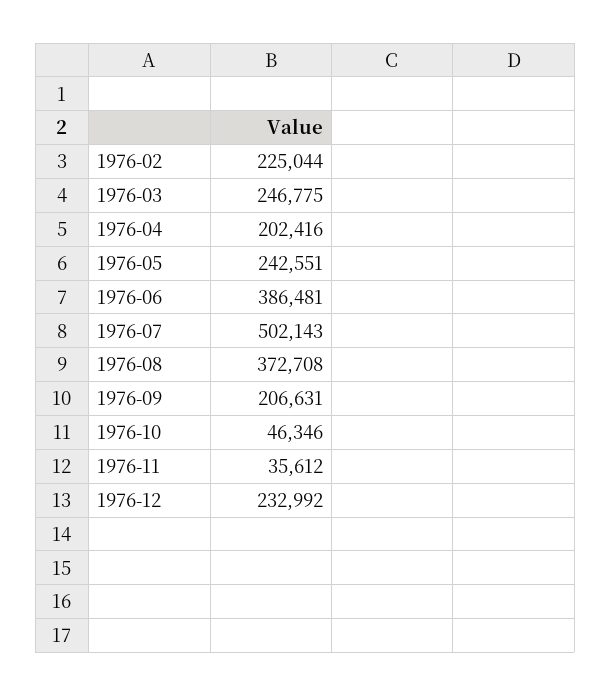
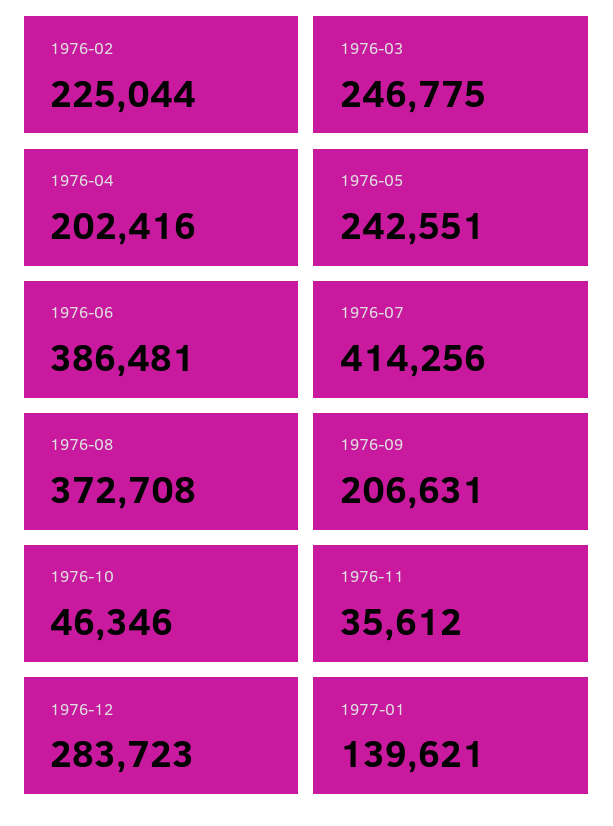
  {
    "1976-02": 225044,
    "1976-03": 246775,
    "1976-04": 202416,
    "1976-05": 242551,
    "1976-06": 386481,
-   "1976-07": 502143,
+   "1976-07": 414256,
    "1976-08": 372708,
    "1976-09": 206631,
    "1976-10": 46346,
    "1976-11": 35612,
-   "1976-12": 232992
+   "1976-12": 283723,
+   "1977-01": 139621
  }

